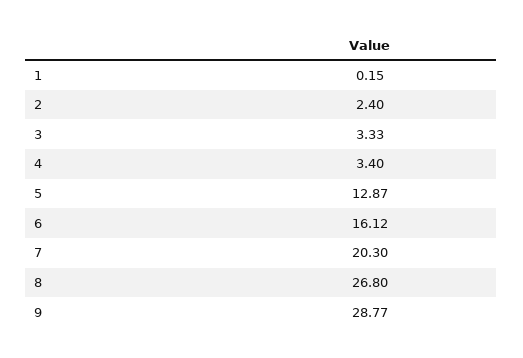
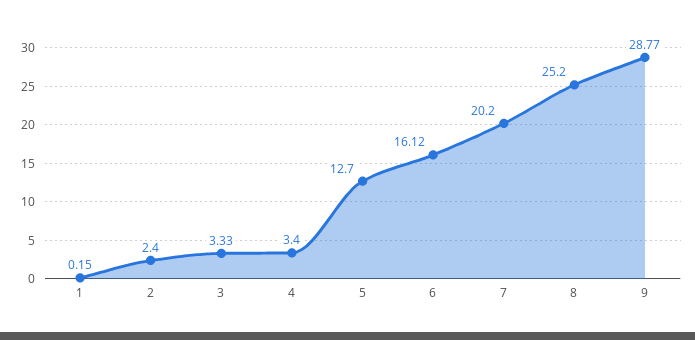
  {
    "1": 0.15,
    "2": 2.4,
    "3": 3.33,
    "4": 3.4,
-   "5": 12.87,
+   "5": 12.7,
    "6": 16.12,
-   "7": 20.3,
+   "7": 20.2,
-   "8": 26.8,
+   "8": 25.2,
    "9": 28.77
  }

